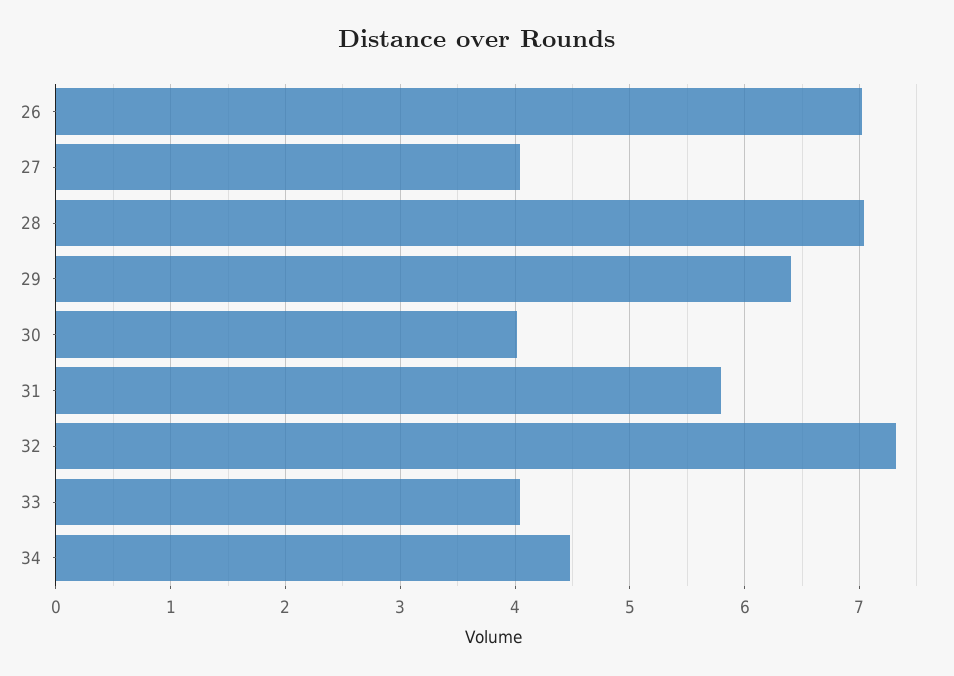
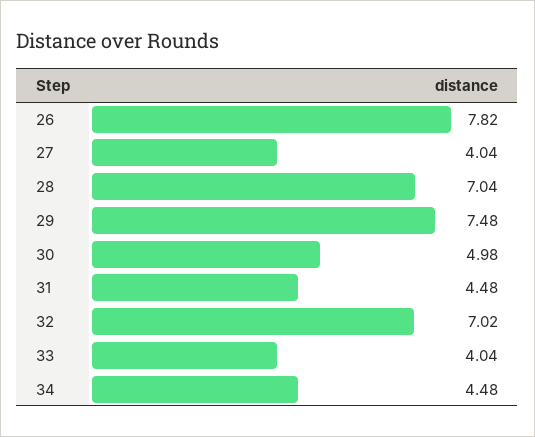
  {
-   "26": 7,
+   "26": 7.82,
    "27": 4.04,
    "28": 7.04,
-   "29": 6.4,
+   "29": 7.48,
-   "30": 4,
+   "30": 4.98,
-   "31": 5.8,
+   "31": 4.48,
-   "32": 7.3,
+   "32": 7.02,
    "33": 4.04,
    "34": 4.48
  }

